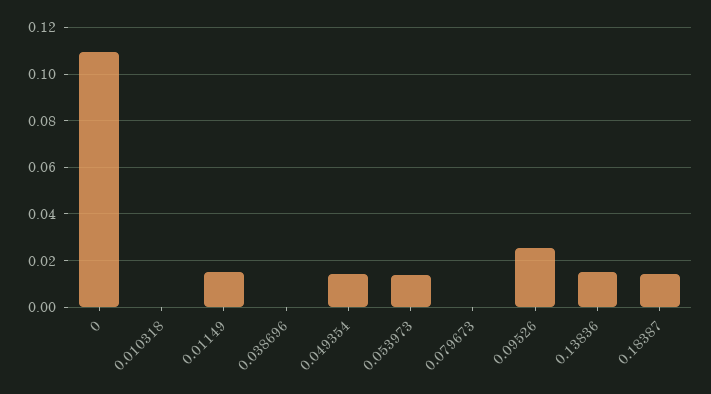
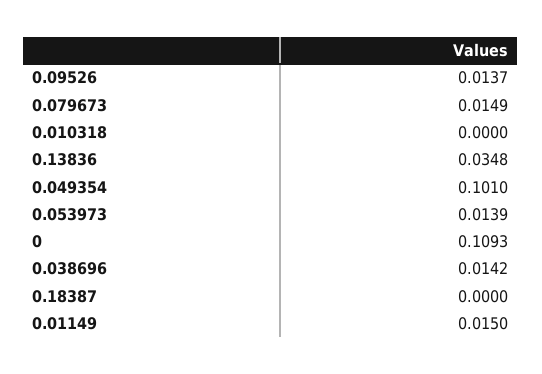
  {
    "0": 0.1093,
    "0.010318": 0,
    "0.01149": 0.015,
-   "0.038696": 0,
+   "0.038696": 0.0142,
-   "0.049354": 0.015,
+   "0.049354": 0.101,
    "0.053973": 0.0139,
-   "0.079673": 0,
+   "0.079673": 0.0149,
-   "0.09526": 0.025,
+   "0.09526": 0.0137,
-   "0.13836": 0.015,
+   "0.13836": 0.0348,
-   "0.18387": 0.015
+   "0.18387": 0
  }

